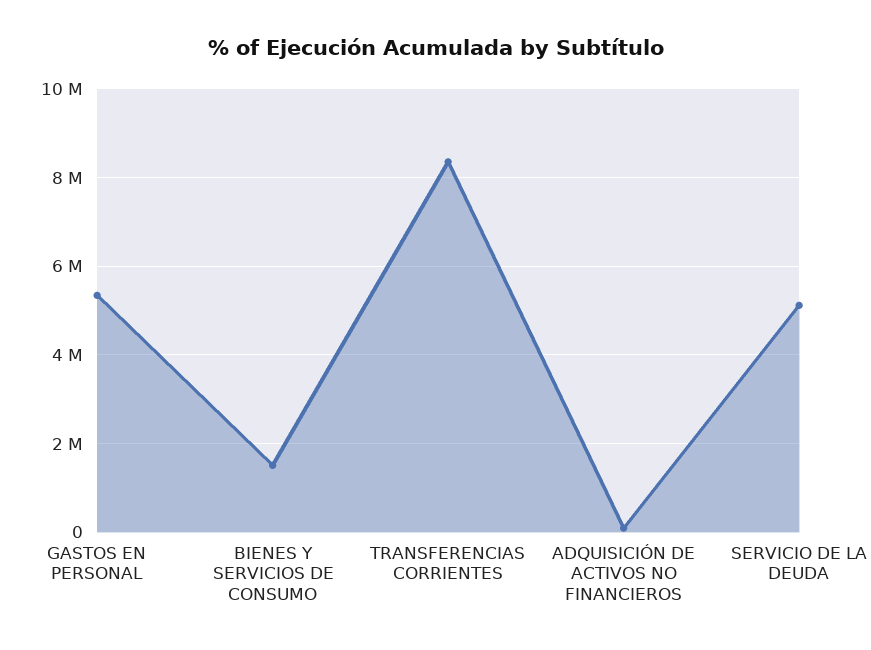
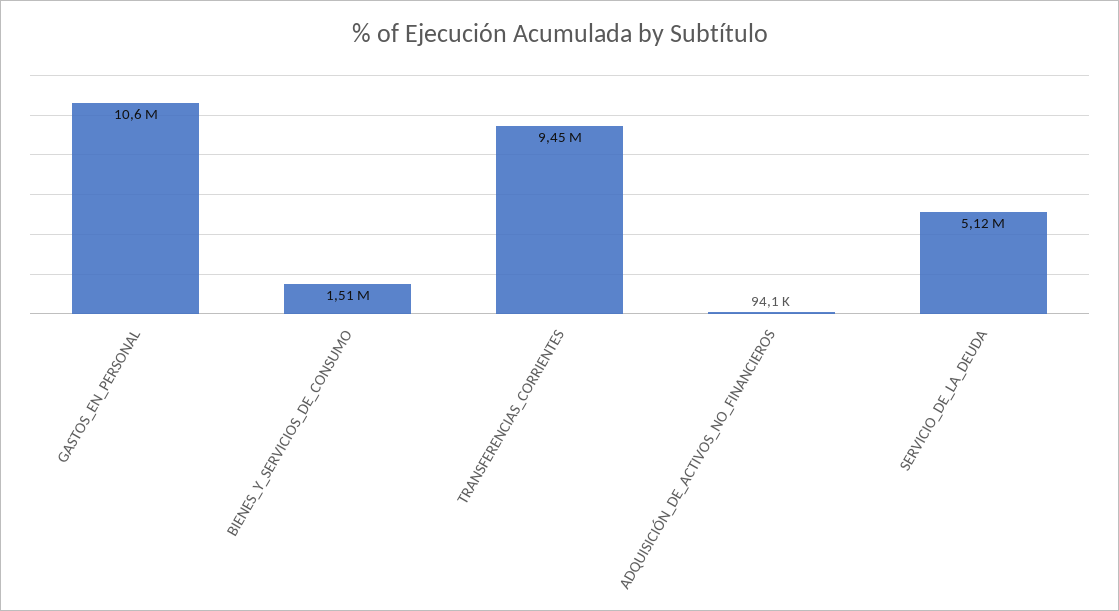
  {
-   "GASTOS EN PERSONAL": 5400000,
+   "GASTOS EN PERSONAL": 10600000,
    "BIENES Y SERVICIOS DE CONSUMO": 1510000,
-   "TRANSFERENCIAS CORRIENTES": 8400000,
+   "TRANSFERENCIAS CORRIENTES": 9450000,
    "ADQUISICIÓN DE ACTIVOS NO FINANCIEROS": 94100,
    "SERVICIO DE LA DEUDA": 5120000
  }

